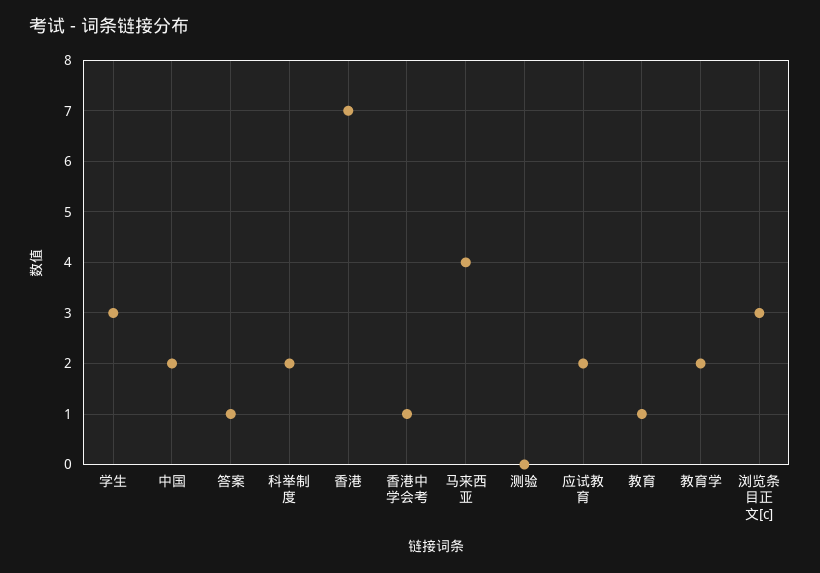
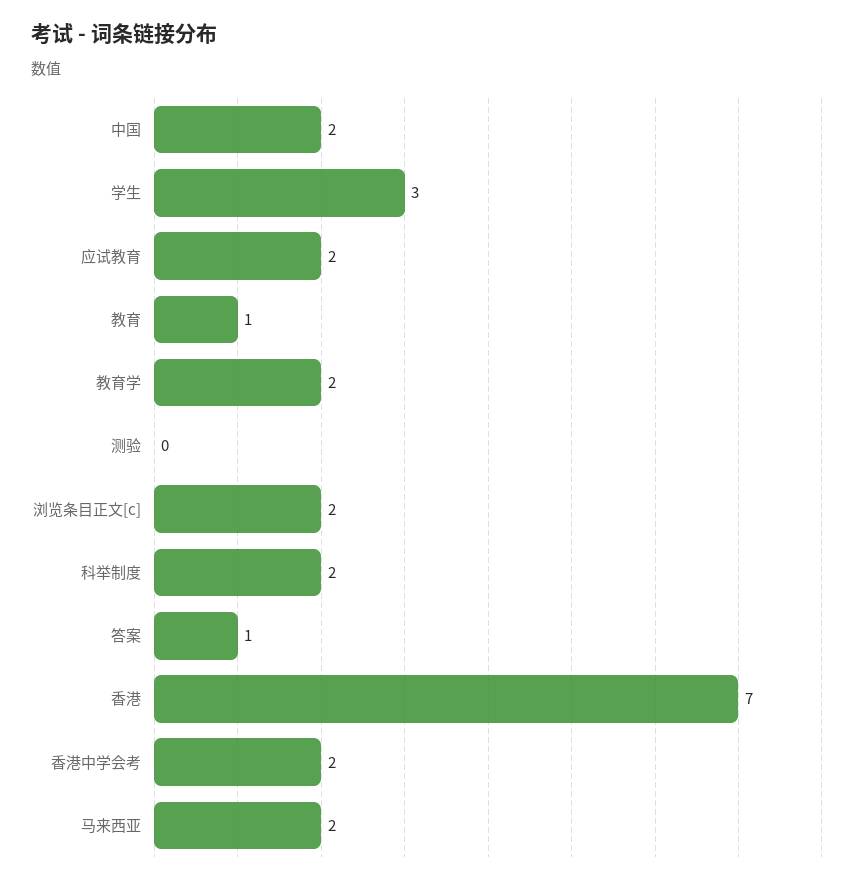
  {
    "学生": 3,
    "中国": 2,
    "答案": 1,
    "科举制度": 2,
    "香港": 7,
-   "香港中学会考": 1,
+   "香港中学会考": 2,
-   "马来西亚": 4,
+   "马来西亚": 2,
    "测验": 0,
    "应试教育": 2,
    "教育": 1,
    "教育学": 2,
-   "浏览条目正文[c]": 3
+   "浏览条目正文[c]": 2
  }

